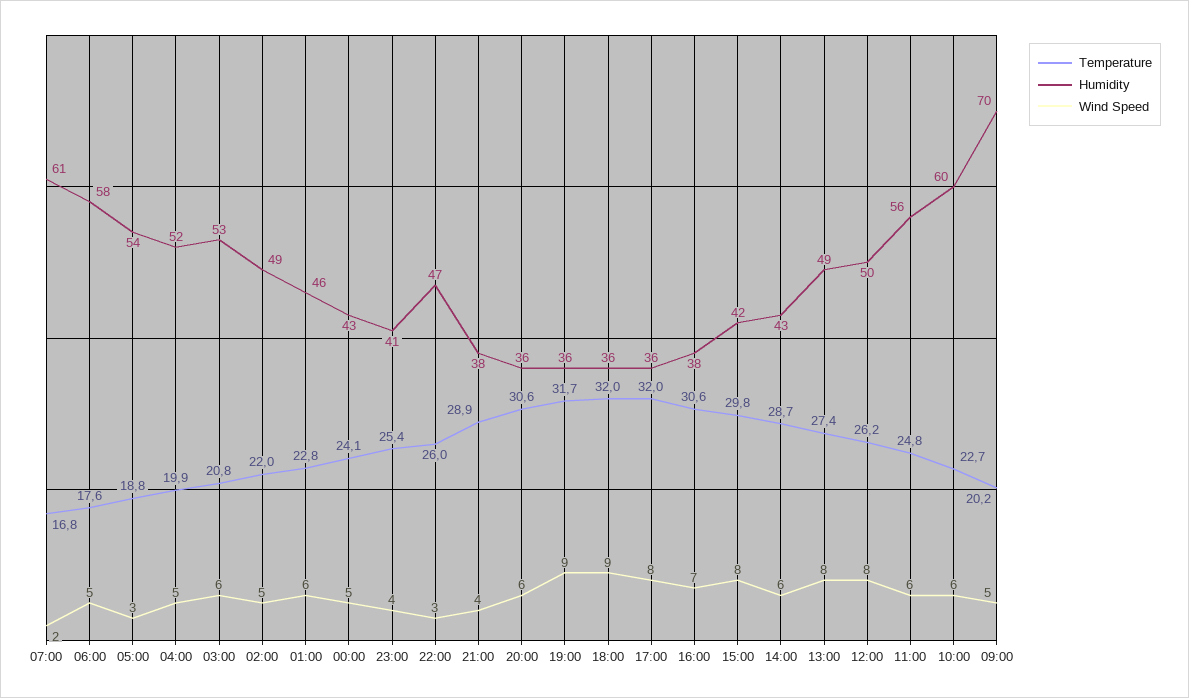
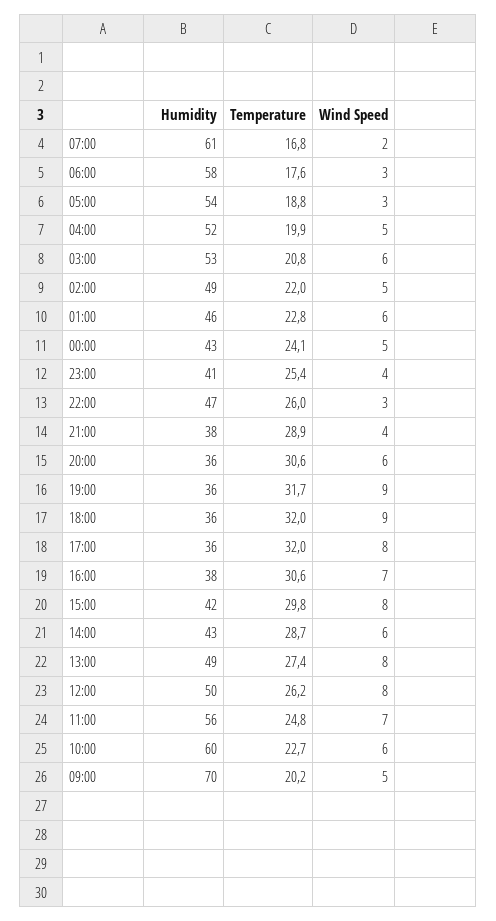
  {
    "Temperature": {
      "07:00": 16.8,
      "06:00": 17.6,
      "05:00": 18.8,
      "04:00": 19.9,
      "03:00": 20.8,
      "02:00": 22,
      "01:00": 22.8,
      "00:00": 24.1,
      "23:00": 25.4,
      "22:00": 26,
      "21:00": 28.9,
      "20:00": 30.6,
      "19:00": 31.7,
      "18:00": 32,
      "17:00": 32,
      "16:00": 30.6,
      "15:00": 29.8,
      "14:00": 28.7,
      "13:00": 27.4,
      "12:00": 26.2,
      "11:00": 24.8,
      "10:00": 22.7,
      "09:00": 20.2
    },
    "Humidity": {
      "07:00": 61,
      "06:00": 58,
      "05:00": 54,
      "04:00": 52,
      "03:00": 53,
      "02:00": 49,
      "01:00": 46,
      "00:00": 43,
      "23:00": 41,
      "22:00": 47,
      "21:00": 38,
      "20:00": 36,
      "19:00": 36,
      "18:00": 36,
      "17:00": 36,
      "16:00": 38,
      "15:00": 42,
      "14:00": 43,
      "13:00": 49,
      "12:00": 50,
      "11:00": 56,
      "10:00": 60,
      "09:00": 70
    },
    "Wind Speed": {
      "07:00": 2,
-     "06:00": 5,
+     "06:00": 3,
      "05:00": 3,
      "04:00": 5,
      "03:00": 6,
      "02:00": 5,
      "01:00": 6,
      "00:00": 5,
      "23:00": 4,
      "22:00": 3,
      "21:00": 4,
      "20:00": 6,
      "19:00": 9,
      "18:00": 9,
      "17:00": 8,
      "16:00": 7,
      "15:00": 8,
      "14:00": 6,
      "13:00": 8,
      "12:00": 8,
-     "11:00": 6,
+     "11:00": 7,
      "10:00": 6,
      "09:00": 5
    }
  }

